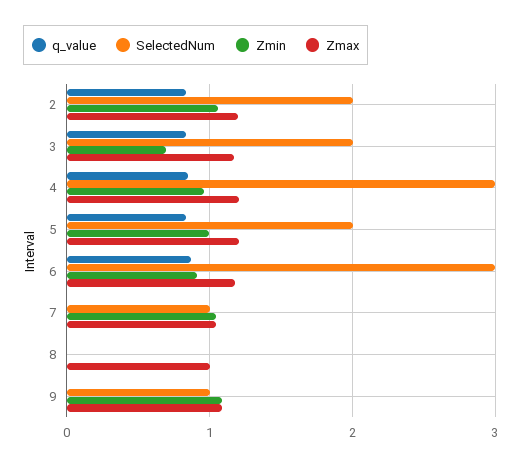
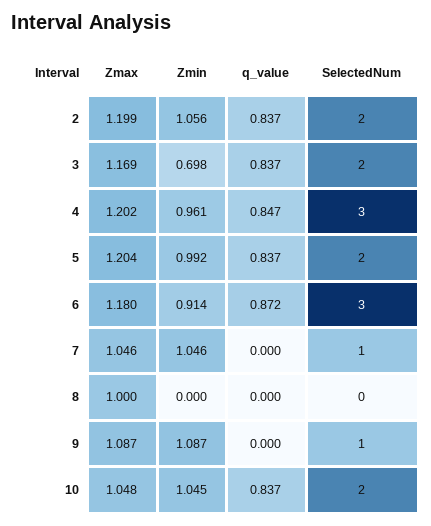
  {
    "q_value": {
      "2": 0.837,
      "3": 0.837,
      "4": 0.847,
      "5": 0.837,
      "6": 0.872,
      "7": 0,
      "8": 0,
-     "9": 0
+     "9": 0,
+     "10": 0.837
    },
    "SelectedNum": {
      "2": 2,
      "3": 2,
      "4": 3,
      "5": 2,
      "6": 3,
      "7": 1,
      "8": 0,
-     "9": 1
+     "9": 1,
+     "10": 2
    },
    "Zmin": {
      "2": 1.056,
      "3": 0.698,
      "4": 0.961,
      "5": 0.992,
      "6": 0.914,
      "7": 1.046,
      "8": 0,
-     "9": 1.087
+     "9": 1.087,
+     "10": 1.045
    },
    "Zmax": {
      "2": 1.199,
      "3": 1.169,
      "4": 1.202,
      "5": 1.204,
      "6": 1.18,
      "7": 1.046,
      "8": 1,
-     "9": 1.087
+     "9": 1.087,
+     "10": 1.048
    }
  }

